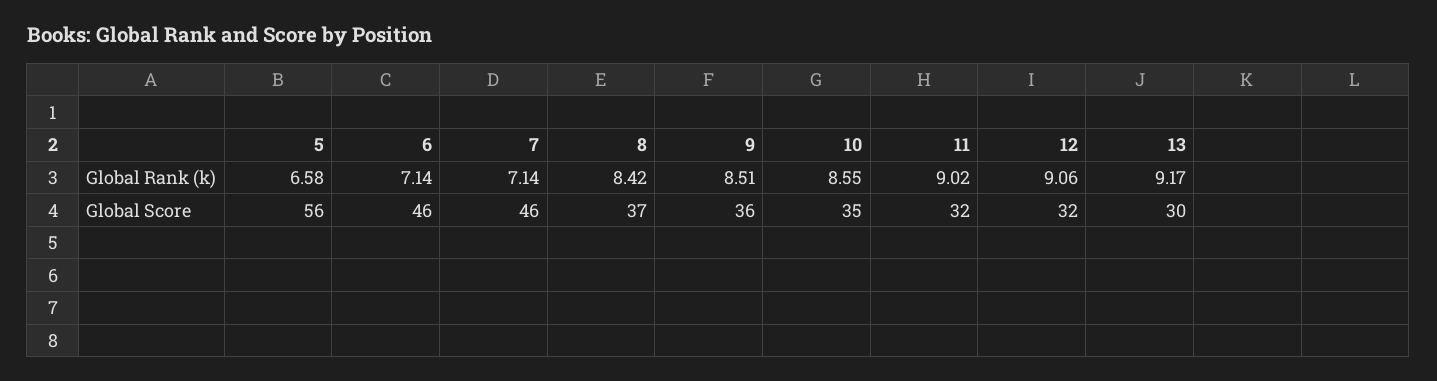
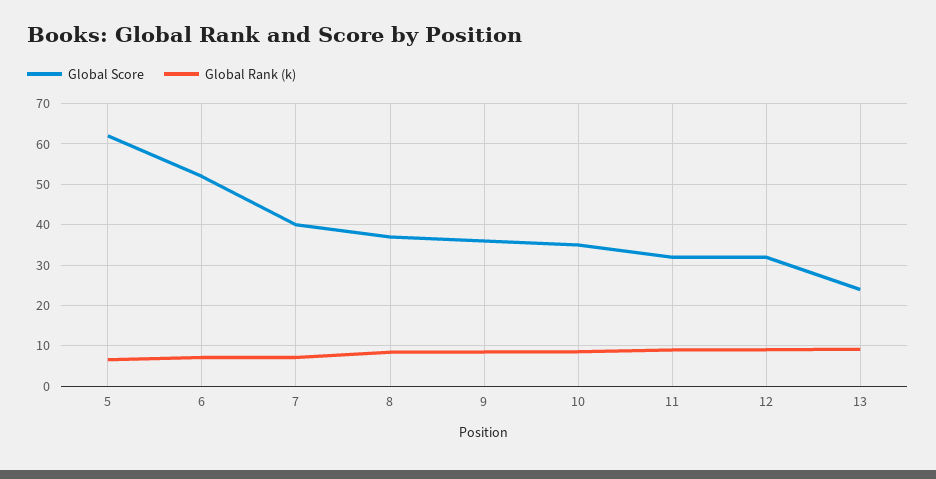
  {
    "Global Rank (k)": {
      "5": 6.58,
      "6": 7.14,
      "7": 7.14,
      "8": 8.42,
      "9": 8.51,
      "10": 8.55,
      "11": 9.02,
      "12": 9.06,
      "13": 9.17
    },
    "Global Score": {
-     "5": 56,
+     "5": 62,
-     "6": 46,
+     "6": 52,
-     "7": 46,
+     "7": 40,
      "8": 37,
      "9": 36,
      "10": 35,
      "11": 32,
      "12": 32,
-     "13": 30
+     "13": 24
    }
  }

